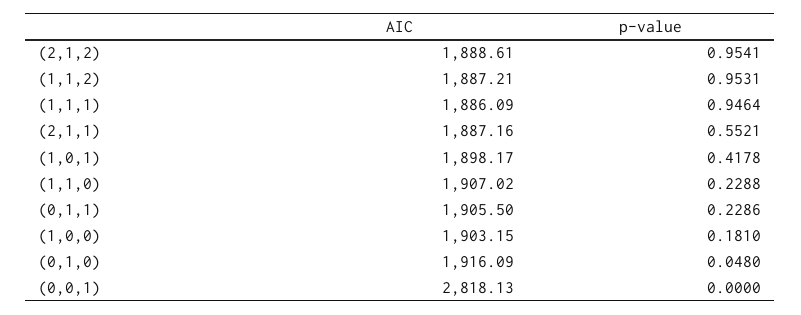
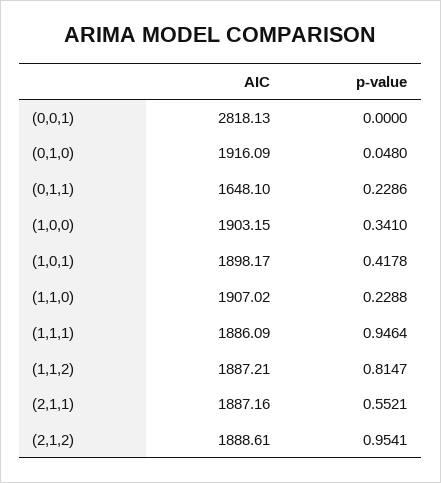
  {
    "AIC": {
      "(2,1,2)": 1888.61,
      "(1,1,2)": 1887.21,
      "(1,1,1)": 1886.09,
      "(2,1,1)": 1887.16,
      "(1,0,1)": 1898.17,
      "(1,1,0)": 1907.02,
-     "(0,1,1)": 1905.5,
+     "(0,1,1)": 1648.1,
      "(1,0,0)": 1903.15,
      "(0,1,0)": 1916.09,
      "(0,0,1)": 2818.13
    },
    "p-value": {
      "(2,1,2)": 0.9541,
-     "(1,1,2)": 0.9531,
+     "(1,1,2)": 0.8147,
      "(1,1,1)": 0.9464,
      "(2,1,1)": 0.5521,
      "(1,0,1)": 0.4178,
      "(1,1,0)": 0.2288,
      "(0,1,1)": 0.2286,
-     "(1,0,0)": 0.181,
+     "(1,0,0)": 0.341,
      "(0,1,0)": 0.048,
      "(0,0,1)": 0
    }
  }

